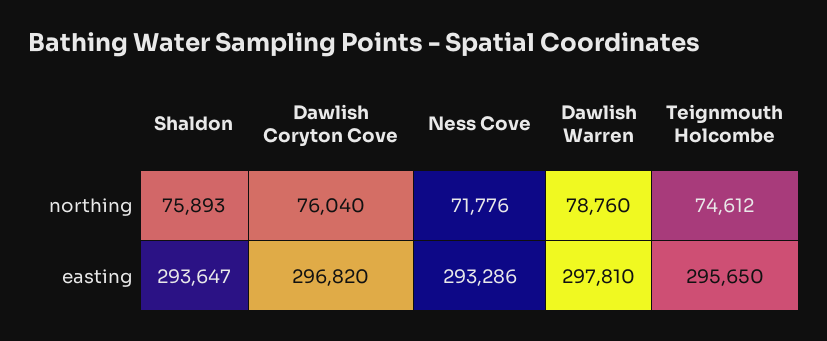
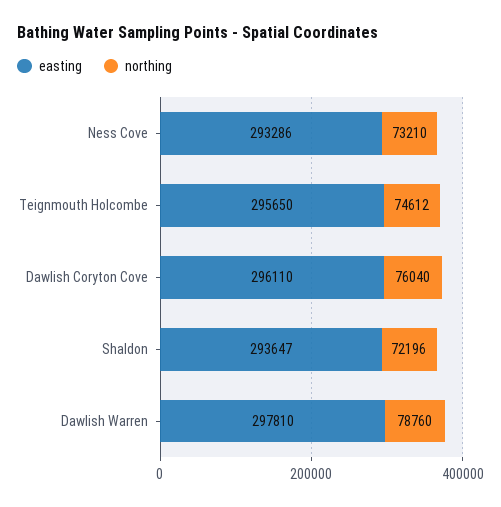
  {
    "northing": {
-     "Shaldon": 75893,
+     "Shaldon": 72196,
      "Dawlish Coryton Cove": 76040,
-     "Ness Cove": 71776,
+     "Ness Cove": 73210,
      "Dawlish Warren": 78760,
      "Teignmouth Holcombe": 74612
    },
    "easting": {
      "Shaldon": 293647,
-     "Dawlish Coryton Cove": 296820,
+     "Dawlish Coryton Cove": 296110,
      "Ness Cove": 293286,
      "Dawlish Warren": 297810,
      "Teignmouth Holcombe": 295650
    }
  }

